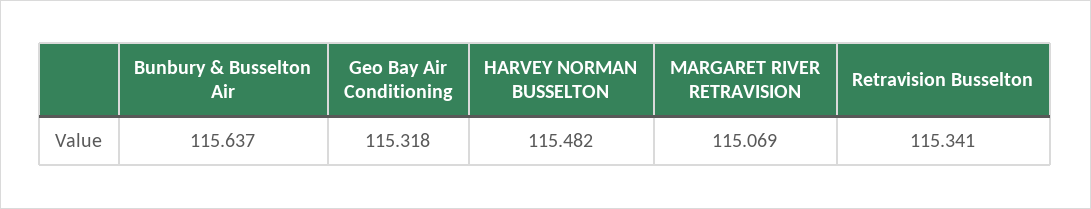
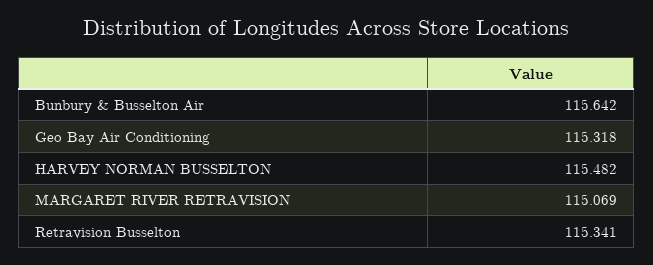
  {
-   "Bunbury & Busselton Air": 115.637,
+   "Bunbury & Busselton Air": 115.642,
    "Geo Bay Air Conditioning": 115.318,
    "HARVEY NORMAN BUSSELTON": 115.482,
    "MARGARET RIVER RETRAVISION": 115.069,
    "Retravision Busselton": 115.341
  }

